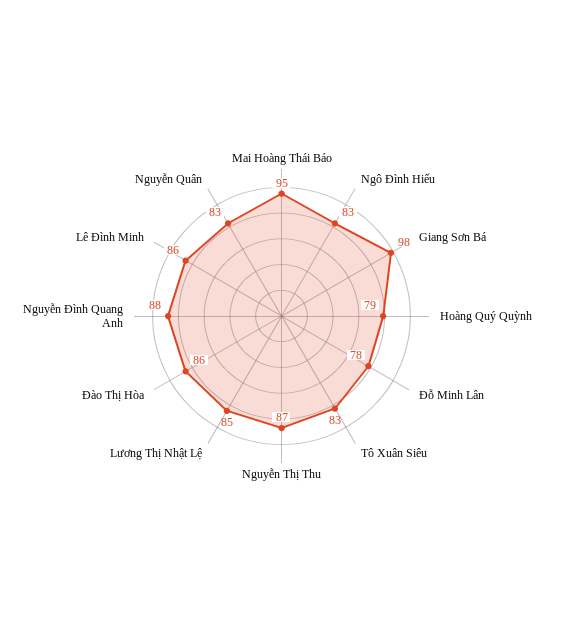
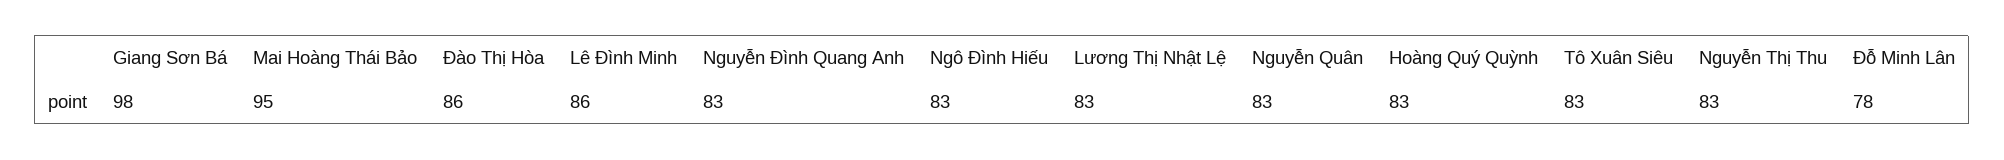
  {
    "Mai Hoàng Thái Bảo": 95,
    "Ngô Đình Hiếu": 83,
    "Giang Sơn Bá": 98,
-   "Hoàng Quý Quỳnh": 79,
+   "Hoàng Quý Quỳnh": 83,
    "Đỗ Minh Lân": 78,
    "Tô Xuân Siêu": 83,
-   "Nguyễn Thị Thu": 87,
+   "Nguyễn Thị Thu": 83,
-   "Lương Thị Nhật Lệ": 85,
+   "Lương Thị Nhật Lệ": 83,
    "Đào Thị Hòa": 86,
-   "Nguyễn Đình Quang Anh": 88,
+   "Nguyễn Đình Quang Anh": 83,
    "Lê Đình Minh": 86,
    "Nguyễn Quân": 83
  }

